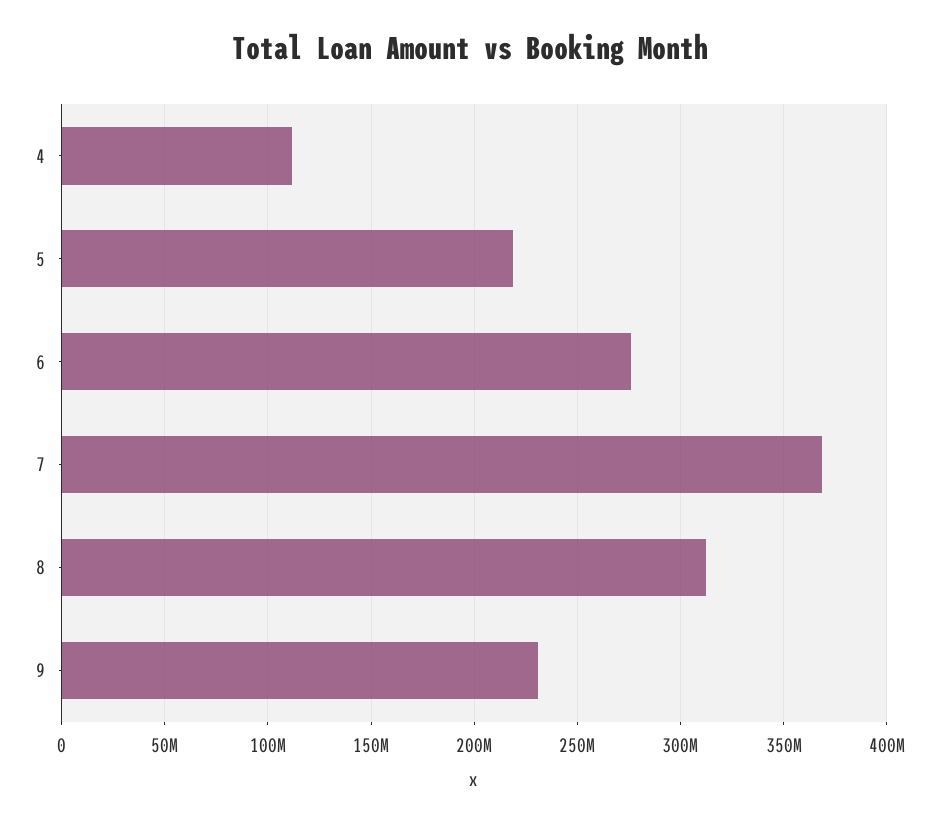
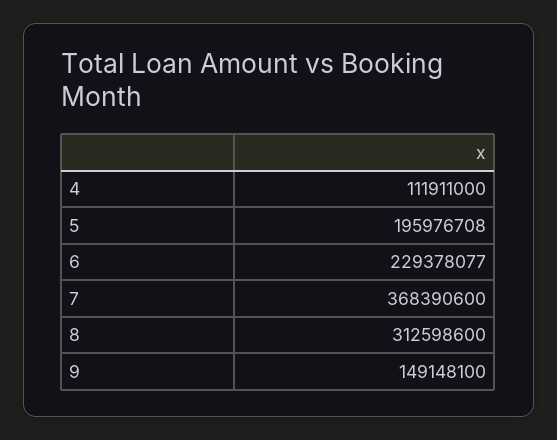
  {
    "4": 111911000,
-   "5": 220000000,
+   "5": 195976708,
-   "6": 275000000,
+   "6": 229378077,
    "7": 368390600,
    "8": 312598600,
-   "9": 230000000
+   "9": 149148100
  }

